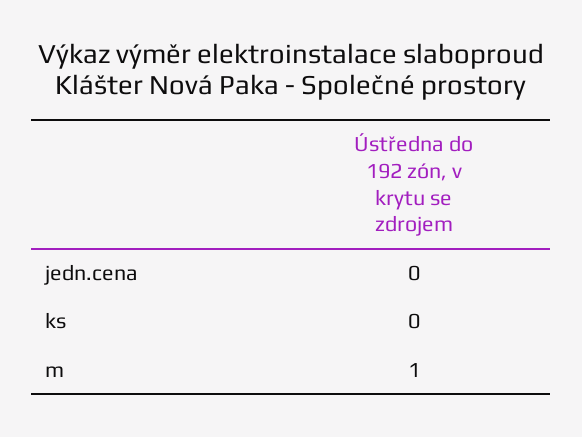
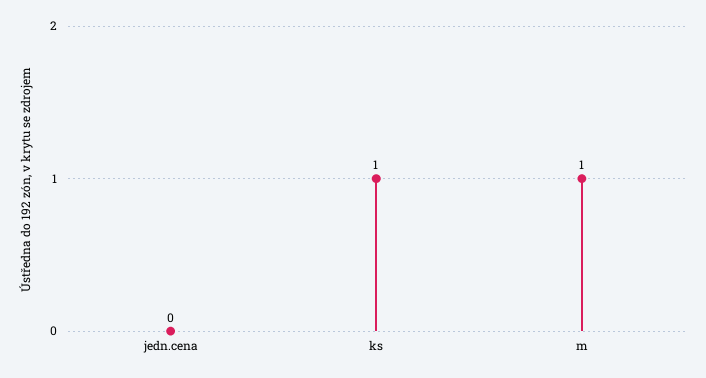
  {
    "jedn.cena": 0,
-   "ks": 0,
+   "ks": 1,
    "m": 1
  }

